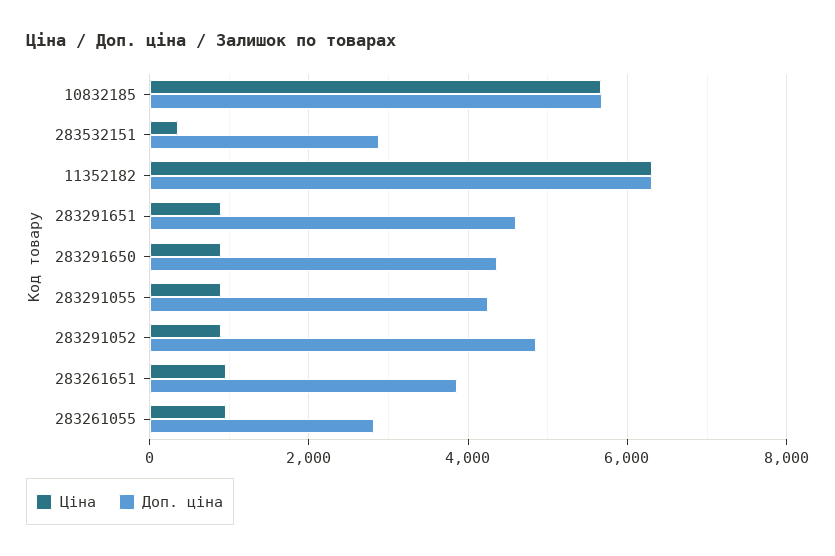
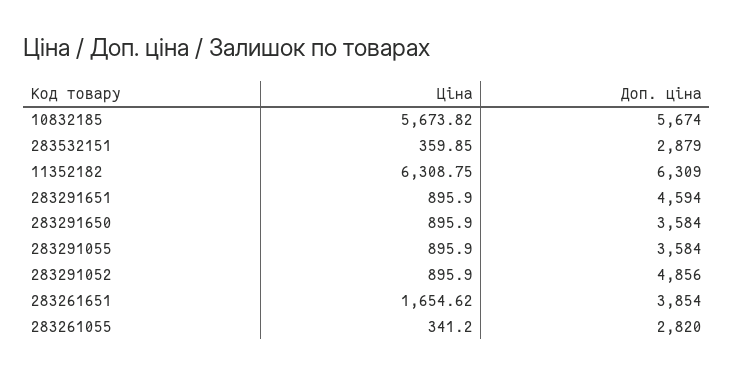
  {
    "Ціна": {
      "10832185": 5673.82,
      "283532151": 359.85,
      "11352182": 6308.75,
      "283291651": 895.9,
      "283291650": 895.9,
      "283291055": 895.9,
      "283291052": 895.9,
-     "283261651": 1000,
+     "283261651": 1654.62,
-     "283261055": 1000
+     "283261055": 341.2
    },
    "Доп. ціна": {
      "10832185": 5674,
      "283532151": 2879,
      "11352182": 6309,
      "283291651": 4594,
-     "283291650": 4400,
+     "283291650": 3584,
-     "283291055": 4200,
+     "283291055": 3584,
      "283291052": 4856,
      "283261651": 3854,
      "283261055": 2820
    }
  }

